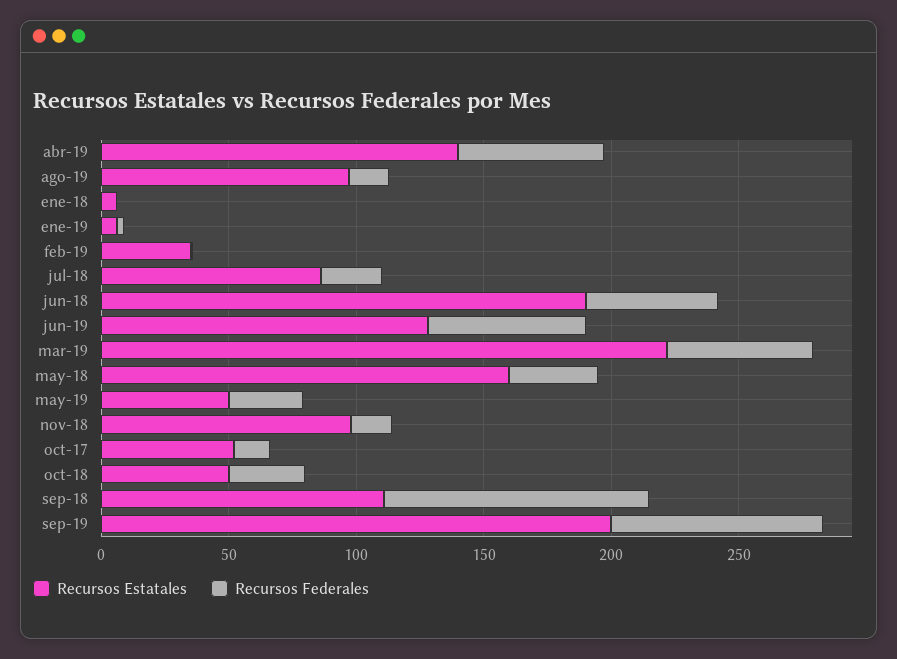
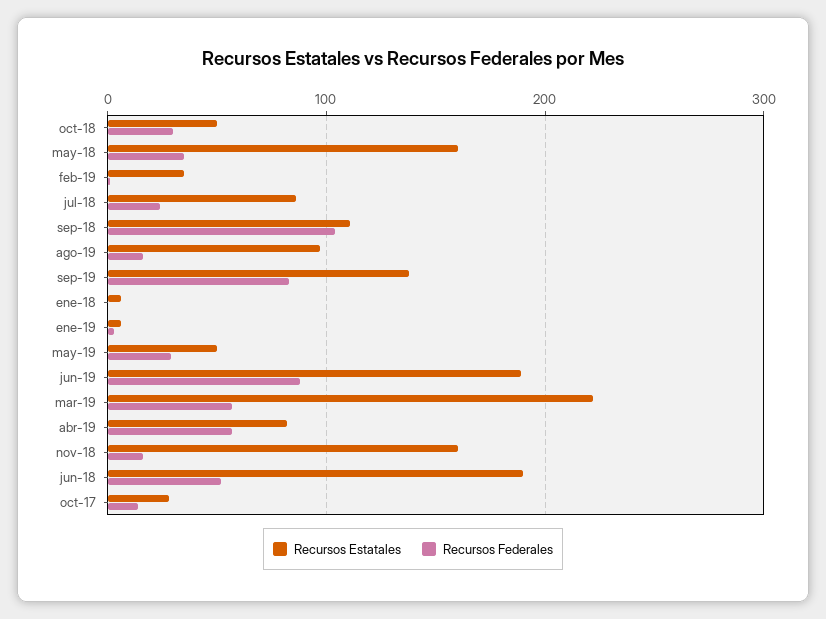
  {
    "Recursos Estatales": {
-     "abr-19": 140,
+     "abr-19": 80,
      "ago-19": 100,
      "ene-18": 10,
      "ene-19": 10,
      "feb-19": 40,
      "jul-18": 90,
      "jun-18": 190,
-     "jun-19": 130,
+     "jun-19": 190,
      "mar-19": 220,
      "may-18": 160,
      "may-19": 50,
-     "nov-18": 100,
+     "nov-18": 160,
-     "oct-17": 50,
+     "oct-17": 30,
      "oct-18": 50,
      "sep-18": 110,
-     "sep-19": 200
+     "sep-19": 140
    },
    "Recursos Federales": {
      "abr-19": 60,
      "ago-19": 20,
      "ene-18": 0,
      "ene-19": 0,
      "feb-19": 0,
      "jul-18": 20,
      "jun-18": 50,
-     "jun-19": 60,
+     "jun-19": 90,
      "mar-19": 60,
      "may-18": 40,
      "may-19": 30,
      "nov-18": 20,
      "oct-17": 10,
      "oct-18": 30,
      "sep-18": 100,
      "sep-19": 80
    }
  }

